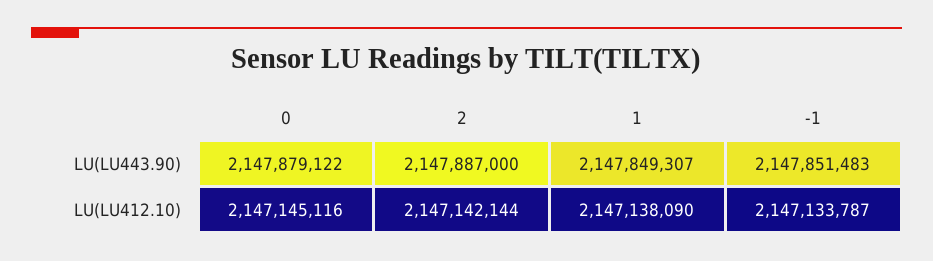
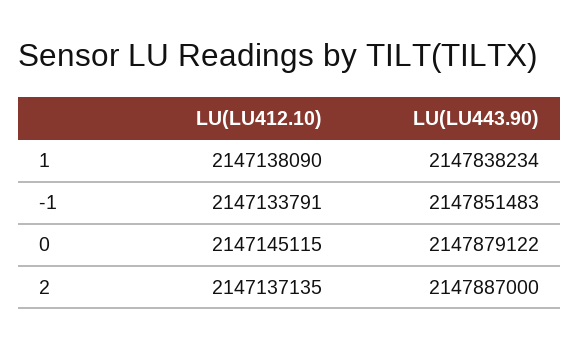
  {
    "0": {
      "LU(LU443.90)": 2147879122,
-     "LU(LU412.10)": 2147145116
+     "LU(LU412.10)": 2147145115
    },
    "2": {
      "LU(LU443.90)": 2147887000,
-     "LU(LU412.10)": 2147142144
+     "LU(LU412.10)": 2147137135
    },
    "1": {
-     "LU(LU443.90)": 2147849307,
+     "LU(LU443.90)": 2147838234,
      "LU(LU412.10)": 2147138090
    },
    "-1": {
      "LU(LU443.90)": 2147851483,
-     "LU(LU412.10)": 2147133787
+     "LU(LU412.10)": 2147133791
    }
  }

